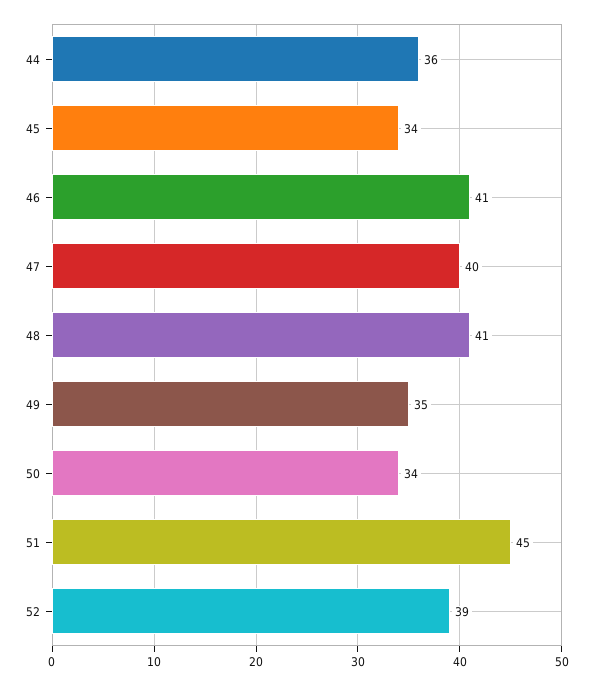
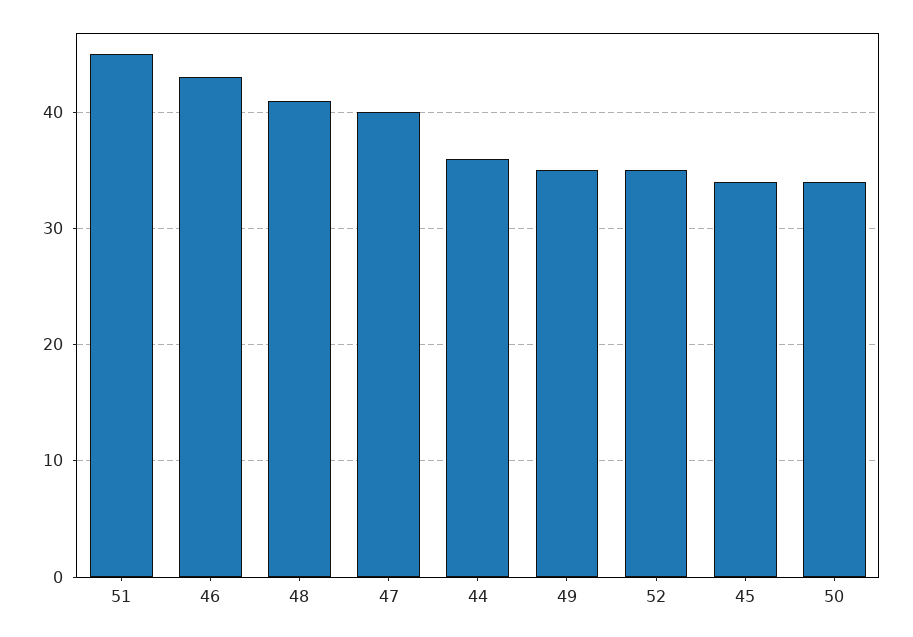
  {
    "44": 36,
    "45": 34,
-   "46": 41,
+   "46": 43,
    "47": 40,
    "48": 41,
    "49": 35,
    "50": 34,
    "51": 45,
-   "52": 39
+   "52": 35
  }

